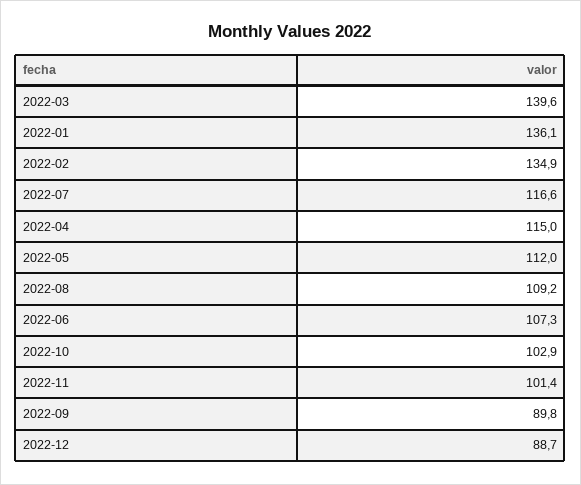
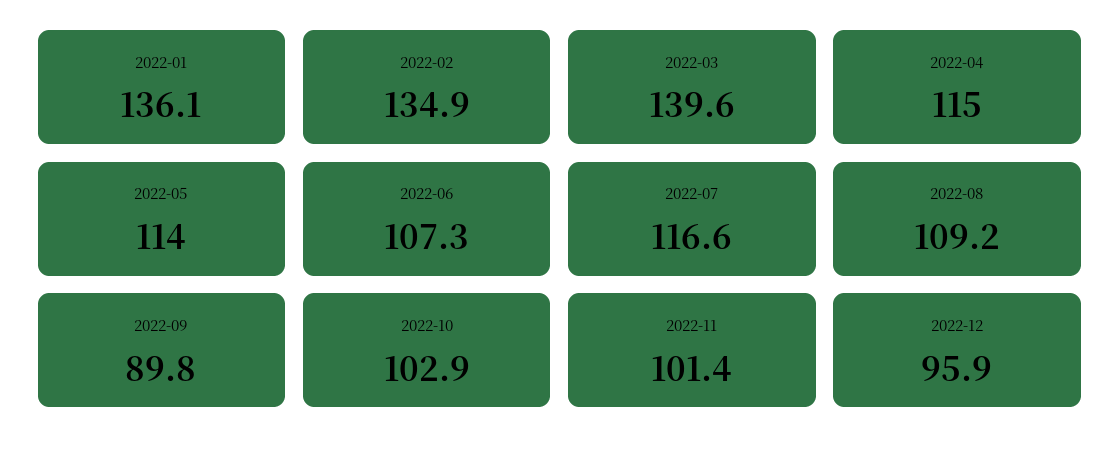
  {
    "2022-03": 139.6,
    "2022-01": 136.1,
    "2022-02": 134.9,
    "2022-07": 116.6,
    "2022-04": 115,
-   "2022-05": 112,
+   "2022-05": 114,
    "2022-08": 109.2,
    "2022-06": 107.3,
    "2022-10": 102.9,
    "2022-11": 101.4,
    "2022-09": 89.8,
-   "2022-12": 88.7
+   "2022-12": 95.9
  }

